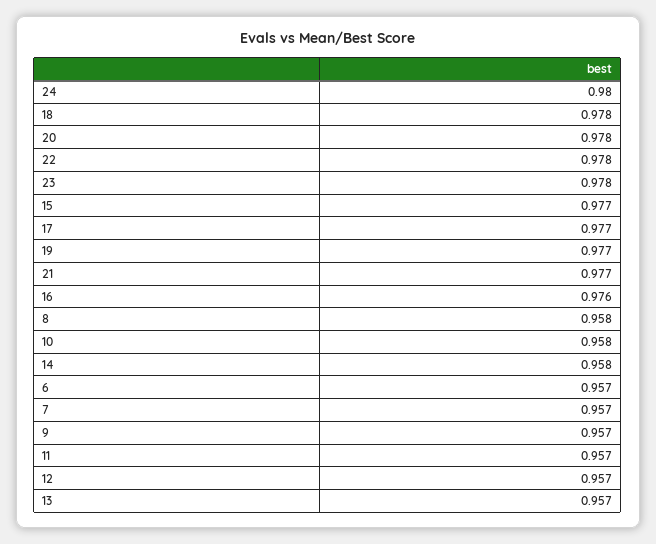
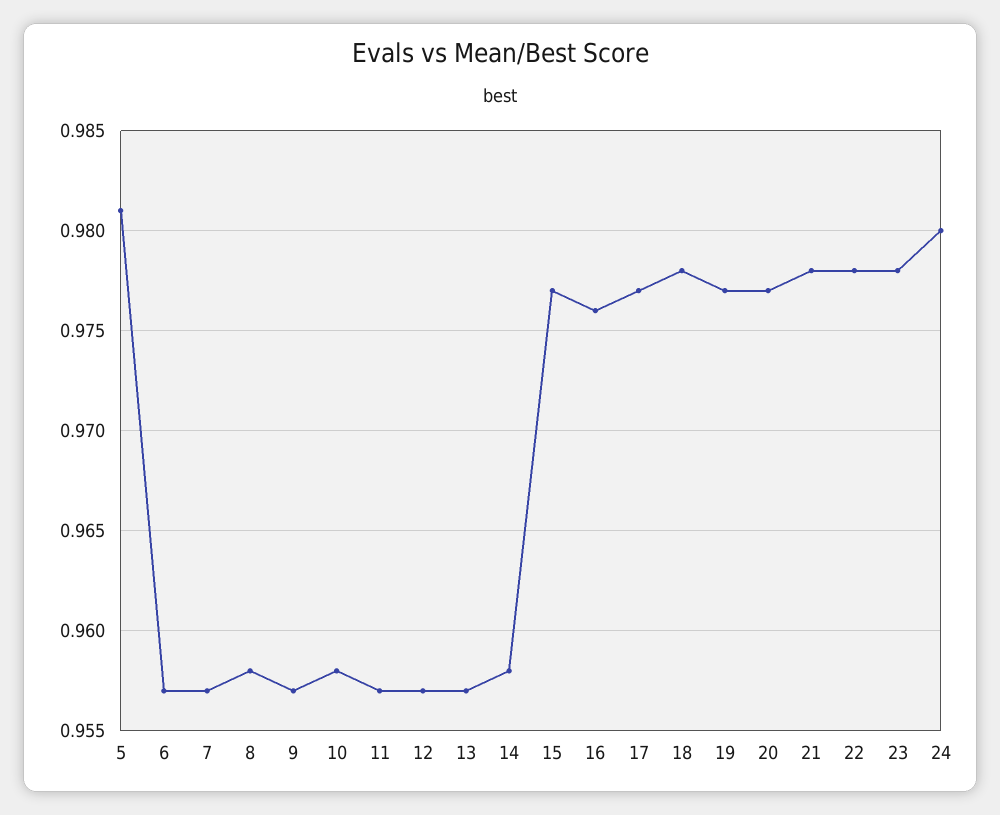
  {
    "24": 0.98,
    "18": 0.978,
-   "20": 0.978,
+   "20": 0.977,
    "22": 0.978,
    "23": 0.978,
    "15": 0.977,
    "17": 0.977,
    "19": 0.977,
-   "21": 0.977,
+   "21": 0.978,
    "16": 0.976,
    "8": 0.958,
    "10": 0.958,
    "14": 0.958,
    "6": 0.957,
    "7": 0.957,
    "9": 0.957,
    "11": 0.957,
    "12": 0.957,
-   "13": 0.957
+   "13": 0.957,
+   "5": 0.981
  }

